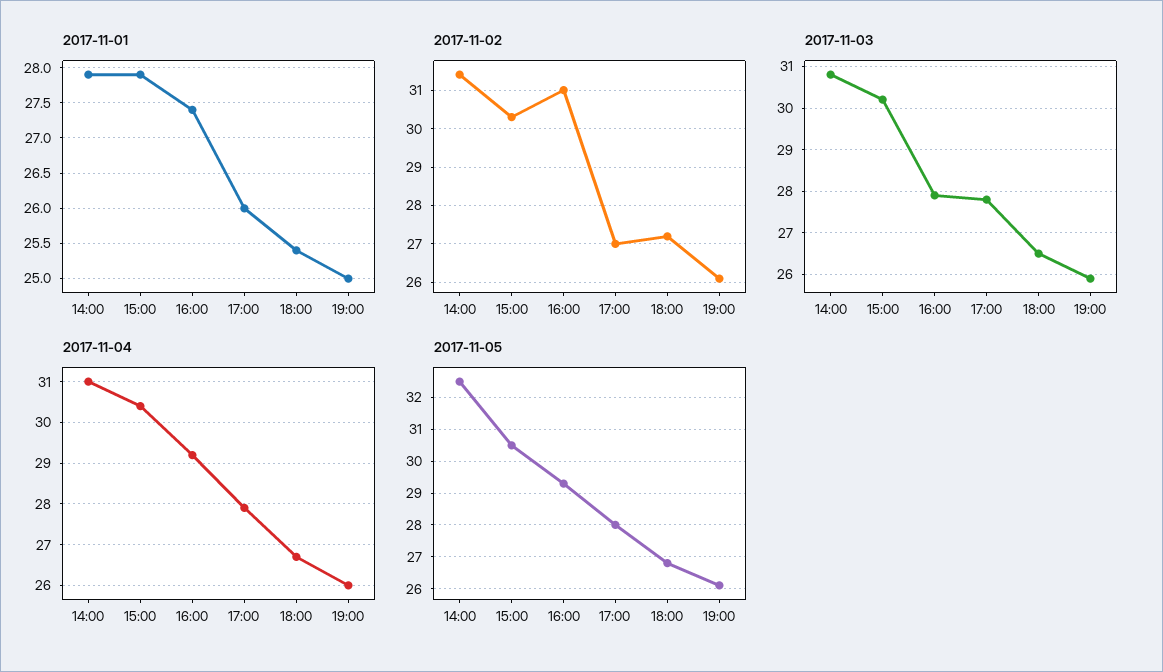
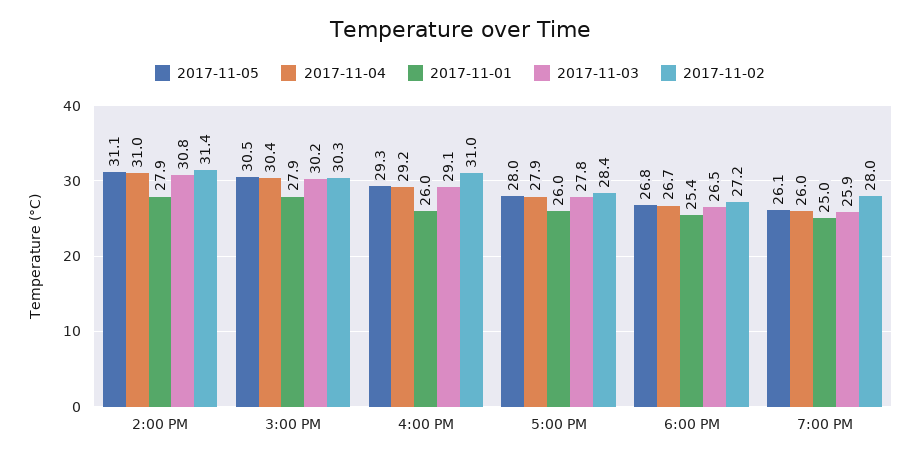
  {
    "2017-11-01": {
      "14:00": 27.9,
      "15:00": 27.9,
-     "16:00": 27.4,
+     "16:00": 26,
      "17:00": 26,
      "18:00": 25.4,
      "19:00": 25
    },
    "2017-11-02": {
      "14:00": 31.4,
      "15:00": 30.3,
      "16:00": 31,
-     "17:00": 27,
+     "17:00": 28.4,
      "18:00": 27.2,
-     "19:00": 26
+     "19:00": 28
    },
    "2017-11-03": {
      "14:00": 30.8,
      "15:00": 30.2,
-     "16:00": 28,
+     "16:00": 29.1,
      "17:00": 27.8,
      "18:00": 26.5,
      "19:00": 25.9
    },
    "2017-11-04": {
      "14:00": 31,
      "15:00": 30.4,
      "16:00": 29.2,
      "17:00": 27.9,
      "18:00": 26.7,
      "19:00": 26
    },
    "2017-11-05": {
-     "14:00": 32.5,
+     "14:00": 31.1,
      "15:00": 30.5,
      "16:00": 29.3,
      "17:00": 28,
      "18:00": 26.8,
      "19:00": 26.1
    }
  }

